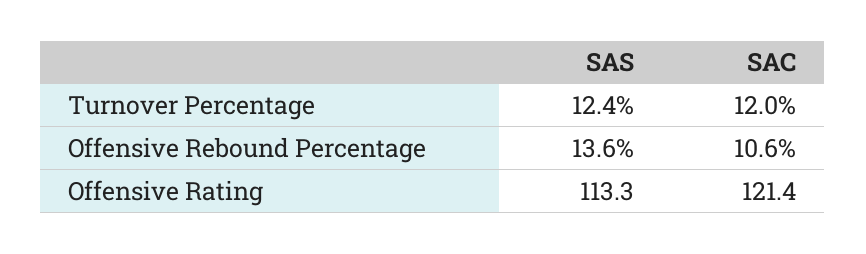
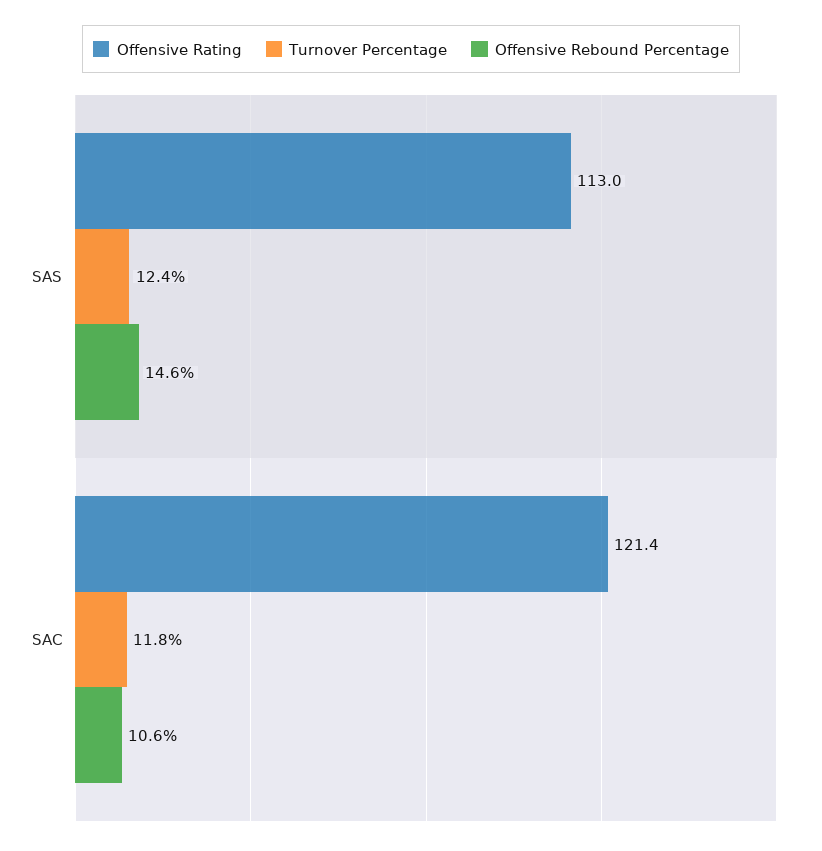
  {
    "Turnover Percentage": {
      "SAS": 12.4,
-     "SAC": 12
+     "SAC": 11.8
    },
    "Offensive Rebound Percentage": {
-     "SAS": 13.6,
+     "SAS": 14.6,
      "SAC": 10.6
    },
    "Offensive Rating": {
-     "SAS": 113.3,
+     "SAS": 113,
      "SAC": 121.4
    }
  }

